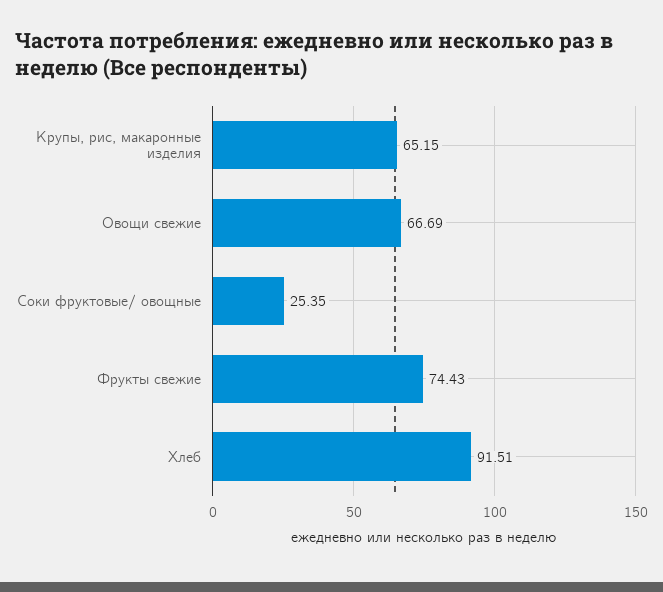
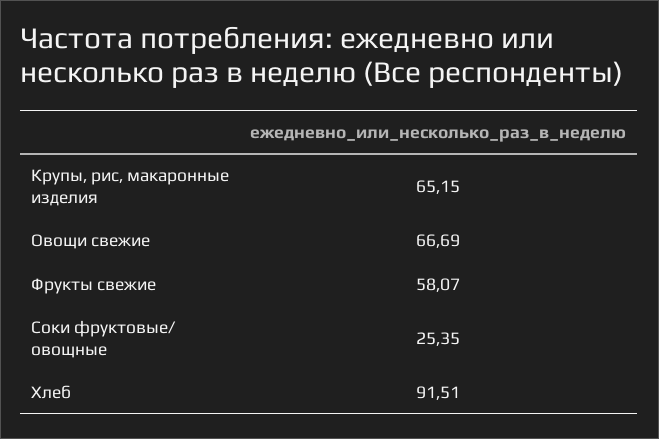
  {
    "Крупы, рис, макаронные изделия": 65.15,
    "Овощи свежие": 66.69,
    "Соки фруктовые/ овощные": 25.35,
-   "Фрукты свежие": 74.43,
+   "Фрукты свежие": 58.07,
    "Хлеб": 91.51
  }

